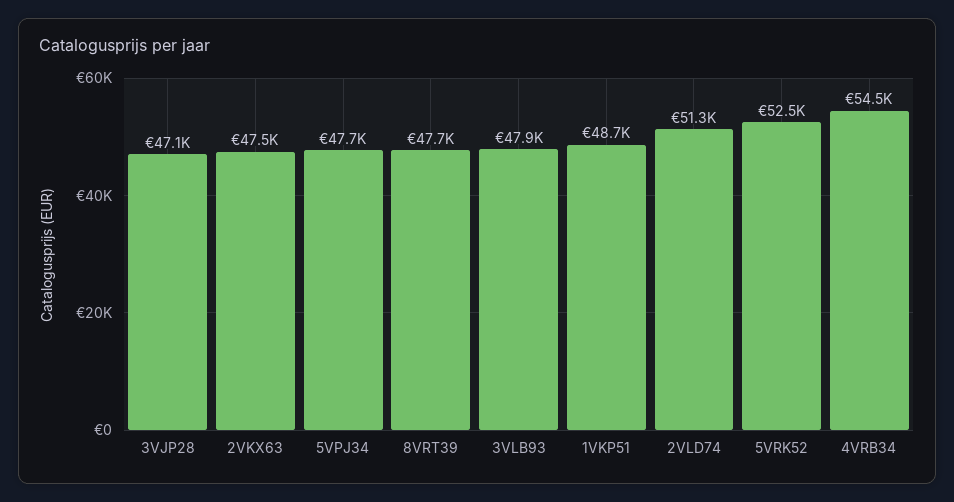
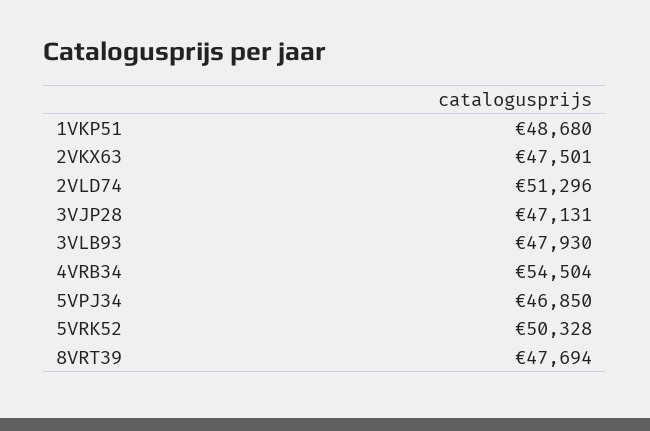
  {
    "3VJP28": 47131,
    "2VKX63": 47501,
-   "5VPJ34": 47700,
+   "5VPJ34": 46850,
    "8VRT39": 47694,
    "3VLB93": 47930,
    "1VKP51": 48680,
    "2VLD74": 51296,
-   "5VRK52": 52500,
+   "5VRK52": 50328,
    "4VRB34": 54504
  }

